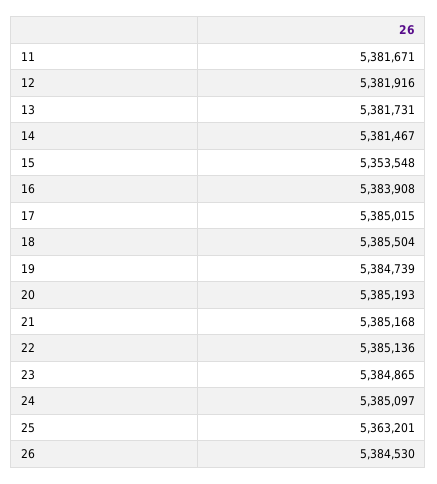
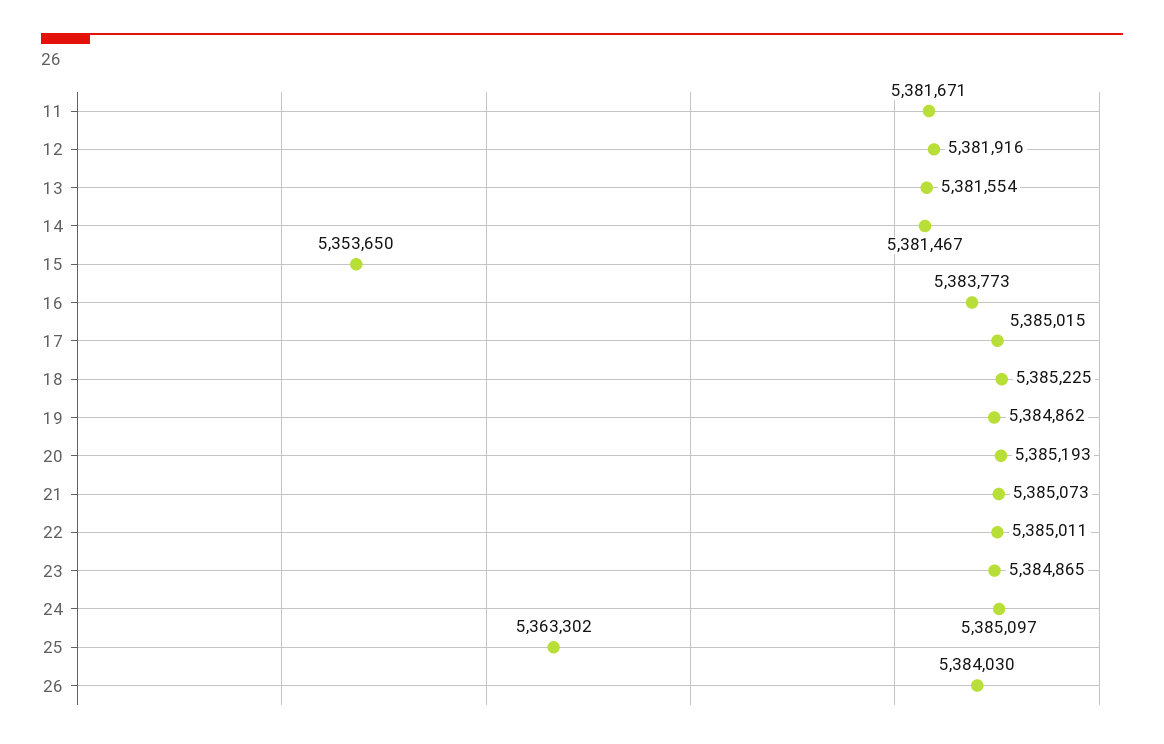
  {
    "11": 5381671,
    "12": 5381916,
-   "13": 5381731,
+   "13": 5381554,
    "14": 5381467,
-   "15": 5353548,
+   "15": 5353650,
-   "16": 5383908,
+   "16": 5383773,
    "17": 5385015,
-   "18": 5385504,
+   "18": 5385225,
-   "19": 5384739,
+   "19": 5384862,
    "20": 5385193,
-   "21": 5385168,
+   "21": 5385073,
-   "22": 5385136,
+   "22": 5385011,
    "23": 5384865,
    "24": 5385097,
-   "25": 5363201,
+   "25": 5363302,
-   "26": 5384530
+   "26": 5384030
  }

